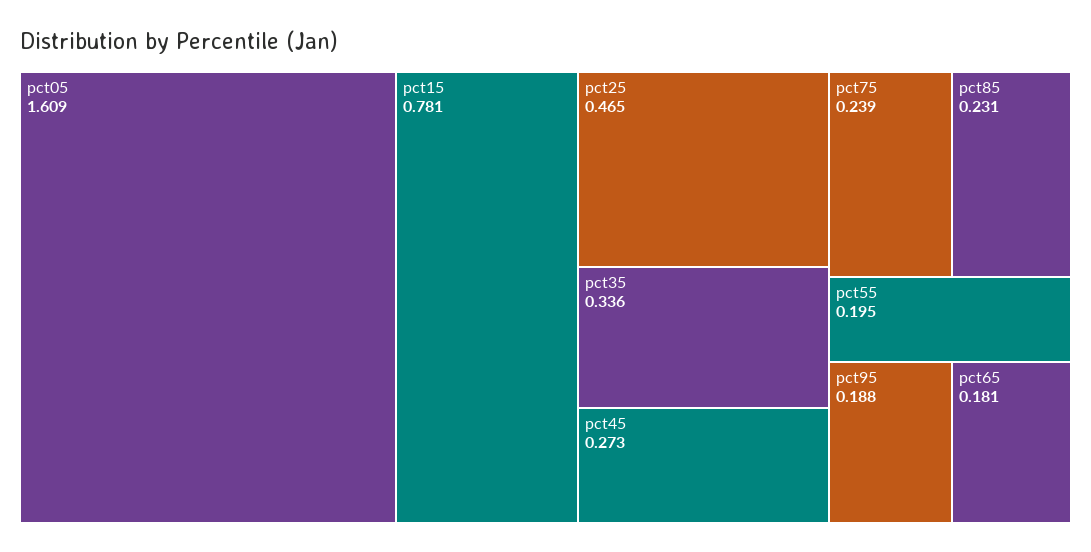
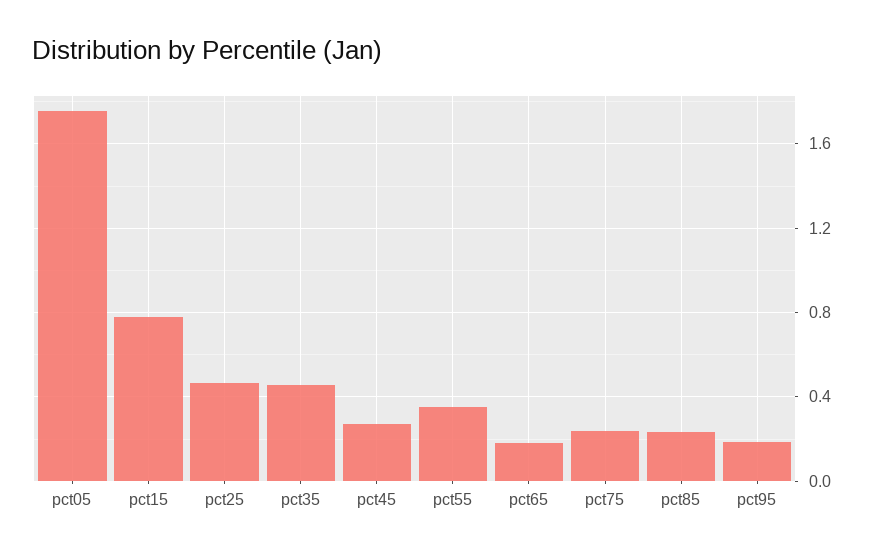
  {
-   "pct05": 1.609,
+   "pct05": 1.75,
    "pct15": 0.781,
    "pct25": 0.465,
-   "pct35": 0.336,
+   "pct35": 0.45,
    "pct45": 0.273,
    "pct75": 0.239,
    "pct85": 0.231,
-   "pct55": 0.195,
+   "pct55": 0.35,
    "pct95": 0.188,
    "pct65": 0.181
  }

